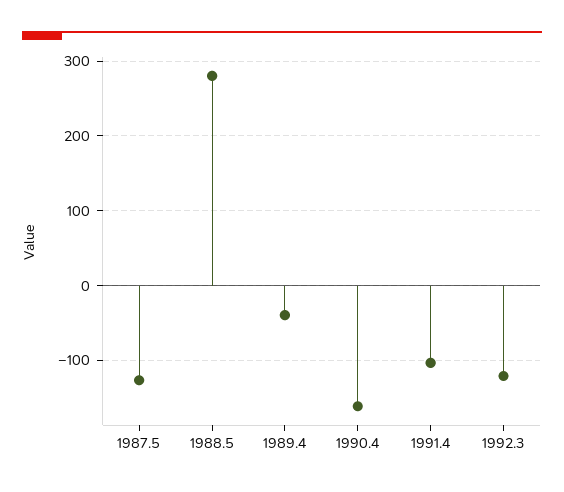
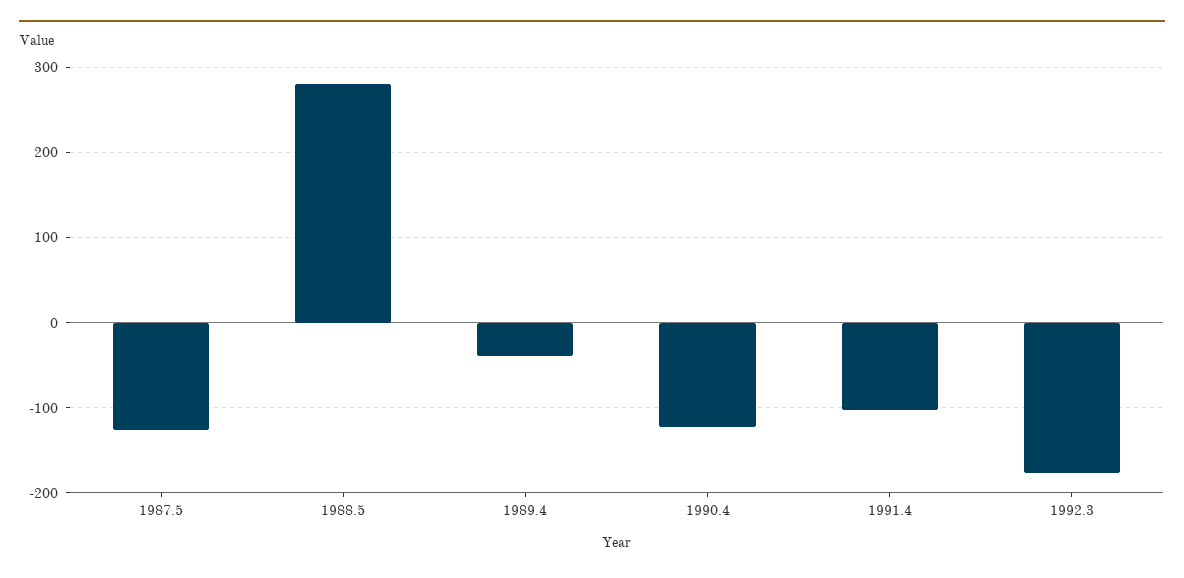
  {
    "1987.5": -130,
    "1988.5": 280,
    "1989.4": -40,
-   "1990.4": -160,
+   "1990.4": -120,
    "1991.4": -100,
-   "1992.3": -120
+   "1992.3": -180
  }

